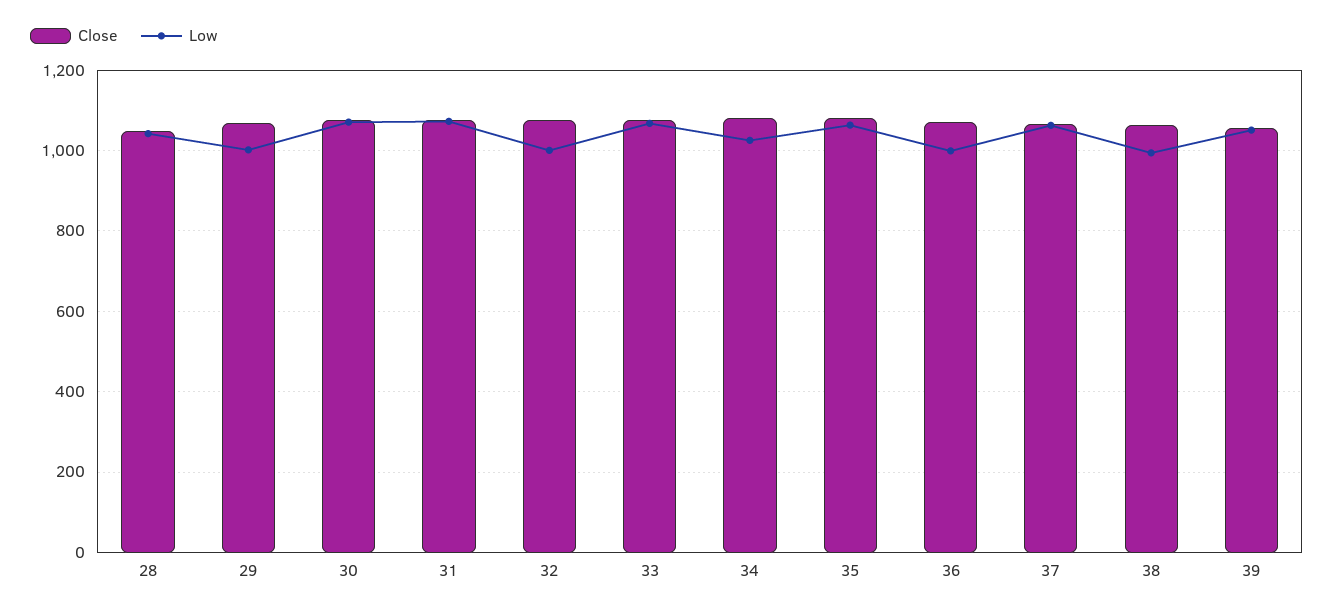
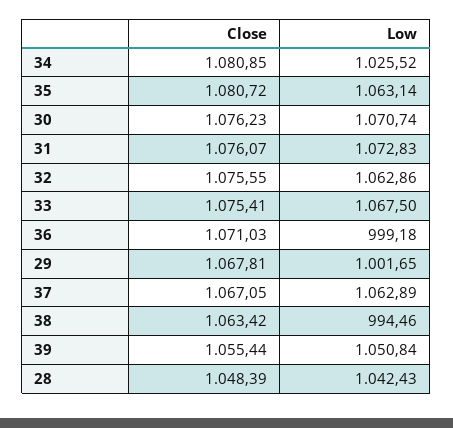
  {
    "Close": {
      "28": 1048.39,
      "29": 1067.81,
      "30": 1076.23,
      "31": 1076.07,
      "32": 1075.55,
      "33": 1075.41,
      "34": 1080.85,
      "35": 1080.72,
      "36": 1071.03,
      "37": 1067.05,
      "38": 1063.42,
      "39": 1055.44
    },
    "Low": {
      "28": 1042.43,
      "29": 1001.65,
      "30": 1070.74,
      "31": 1072.83,
-     "32": 1000,
+     "32": 1062.86,
      "33": 1067.5,
      "34": 1025.52,
      "35": 1063.14,
      "36": 999.18,
      "37": 1062.89,
      "38": 994.46,
      "39": 1050.84
    }
  }

